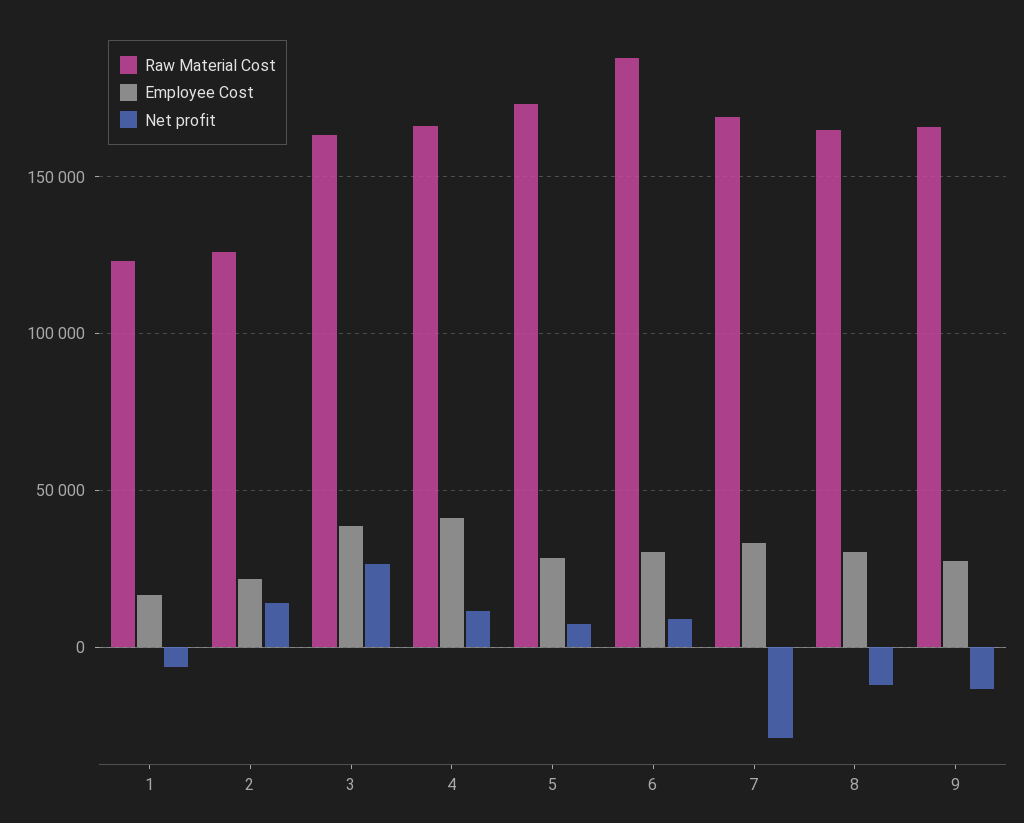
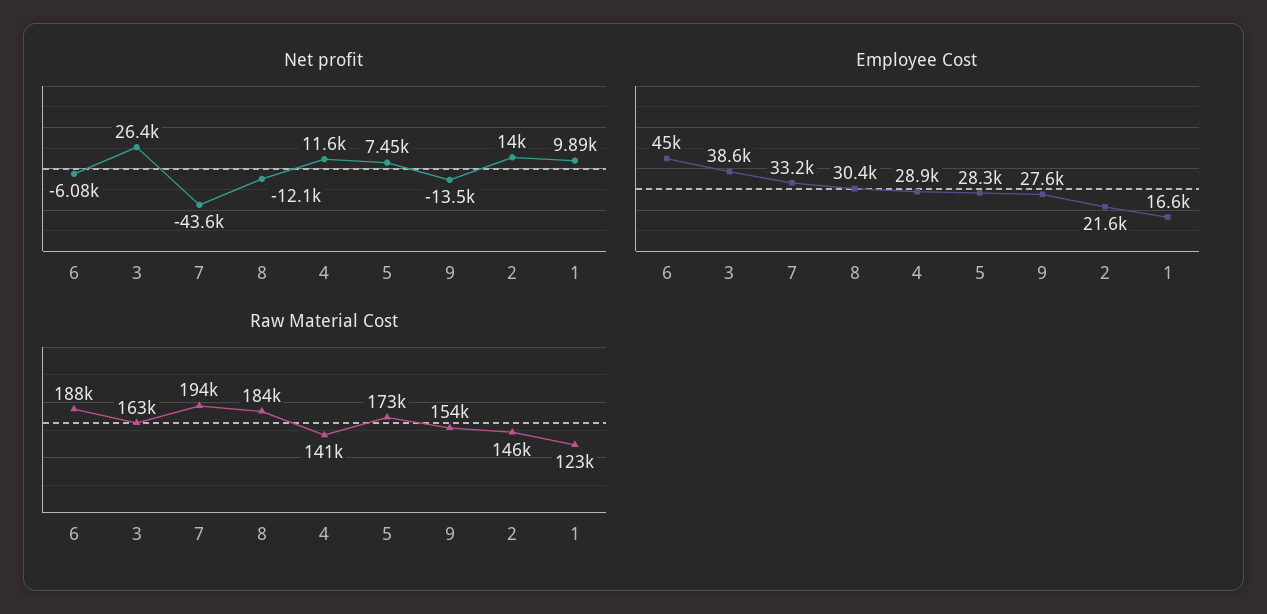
  {
    "Raw Material Cost": {
      "1": 123000,
-     "2": 125000,
+     "2": 146000,
      "3": 163000,
-     "4": 165000,
+     "4": 141000,
      "5": 173000,
      "6": 188000,
-     "7": 170000,
+     "7": 194000,
-     "8": 165000,
+     "8": 184000,
-     "9": 165000
+     "9": 154000
    },
    "Employee Cost": {
      "1": 16600,
      "2": 21600,
      "3": 38600,
-     "4": 40000,
+     "4": 28900,
      "5": 28300,
-     "6": 30000,
+     "6": 45000,
      "7": 33200,
      "8": 30400,
      "9": 27600
    },
    "Net profit": {
-     "1": -5000,
+     "1": 9890,
      "2": 14000,
      "3": 26400,
      "4": 11600,
      "5": 7450,
-     "6": 10000,
+     "6": -6080,
-     "7": -30000,
+     "7": -43600,
      "8": -12100,
      "9": -13500
    }
  }

